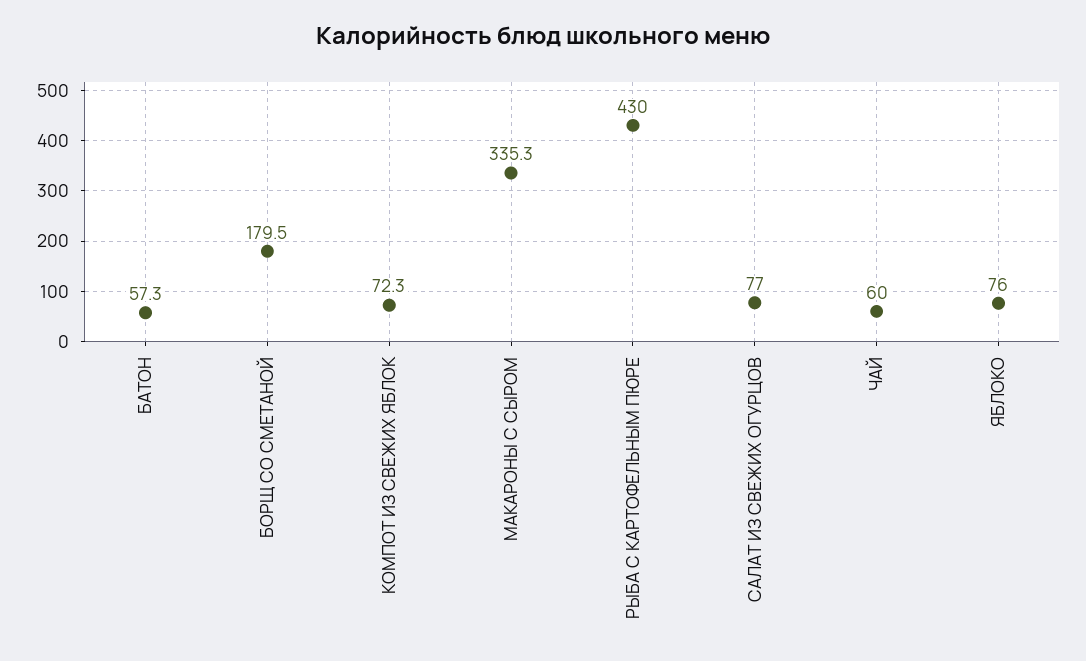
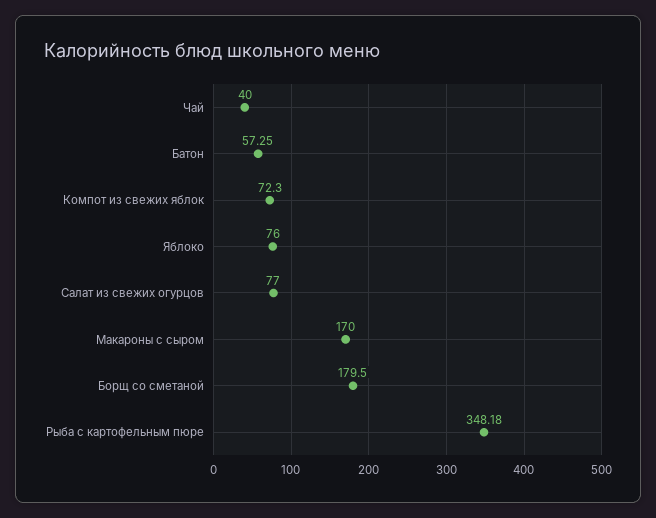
  {
    "БАТОН": 57.25,
    "БОРЩ СО СМЕТАНОЙ": 179.5,
    "КОМПОТ ИЗ СВЕЖИХ ЯБЛОК": 72.3,
-   "МАКАРОНЫ С СЫРОМ": 335.3,
+   "МАКАРОНЫ С СЫРОМ": 170,
-   "РЫБА С КАРТОФЕЛЬНЫМ ПЮРЕ": 430,
+   "РЫБА С КАРТОФЕЛЬНЫМ ПЮРЕ": 348.18,
    "САЛАТ ИЗ СВЕЖИХ ОГУРЦОВ": 77,
-   "ЧАЙ": 60,
+   "ЧАЙ": 40,
    "ЯБЛОКО": 76
  }

